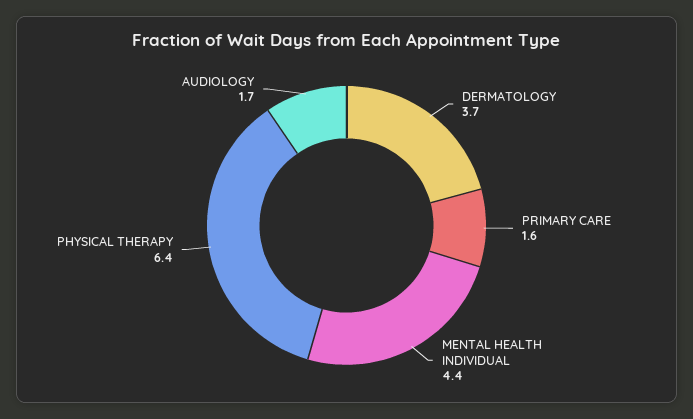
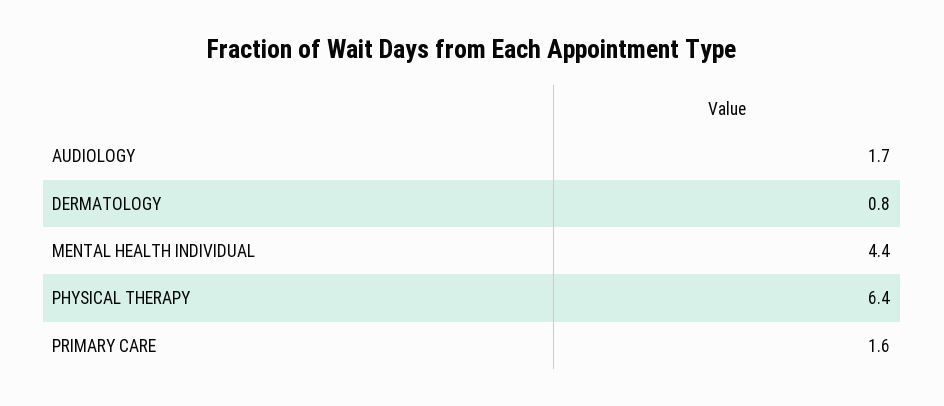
  {
-   "DERMATOLOGY": 3.7,
+   "DERMATOLOGY": 0.8,
    "PRIMARY CARE": 1.6,
    "MENTAL HEALTH INDIVIDUAL": 4.4,
    "PHYSICAL THERAPY": 6.4,
    "AUDIOLOGY": 1.7
  }

